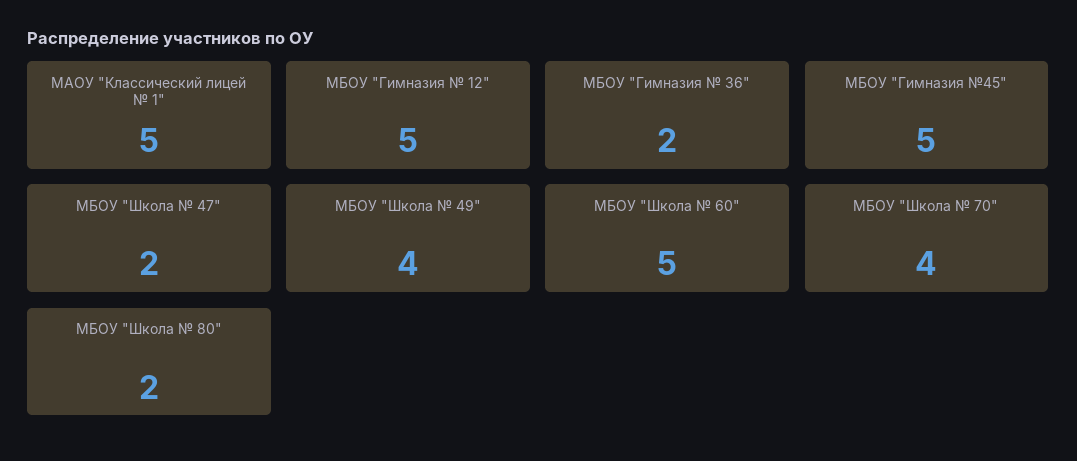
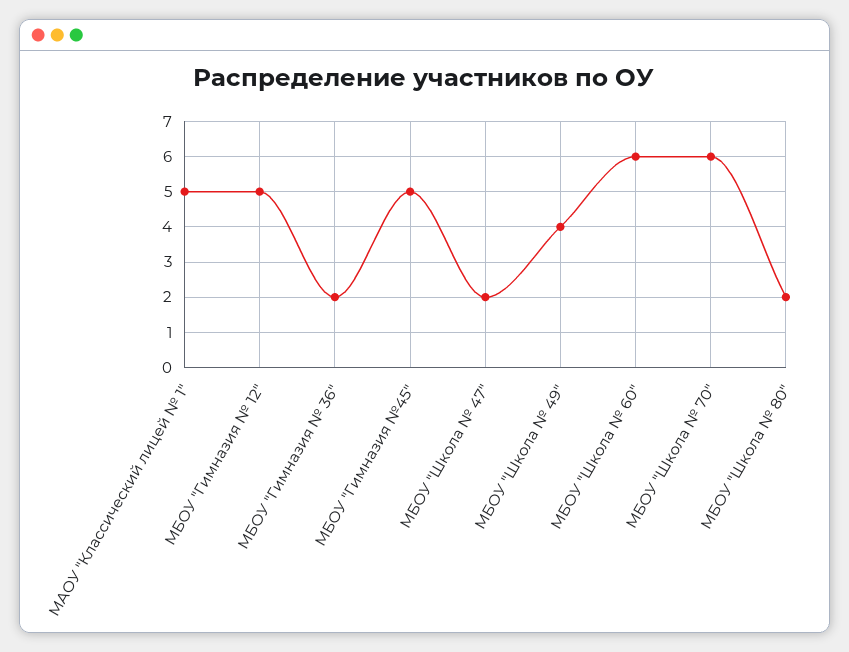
  {
    "МАОУ \"Классический лицей № 1\"": 5,
    "МБОУ \"Гимназия № 12\"": 5,
    "МБОУ \"Гимназия № 36\"": 2,
    "МБОУ \"Гимназия №45\"": 5,
    "МБОУ \"Школа № 47\"": 2,
    "МБОУ \"Школа № 49\"": 4,
-   "МБОУ \"Школа № 60\"": 5,
+   "МБОУ \"Школа № 60\"": 6,
-   "МБОУ \"Школа № 70\"": 4,
+   "МБОУ \"Школа № 70\"": 6,
    "МБОУ \"Школа № 80\"": 2
  }

